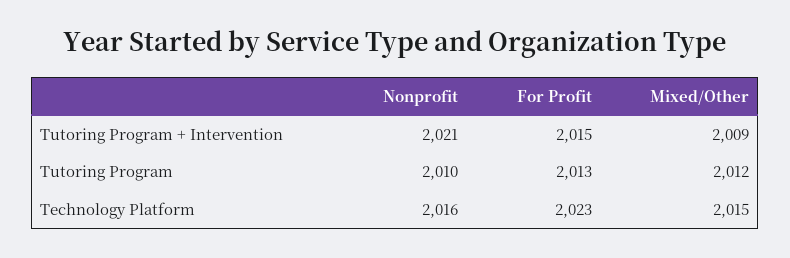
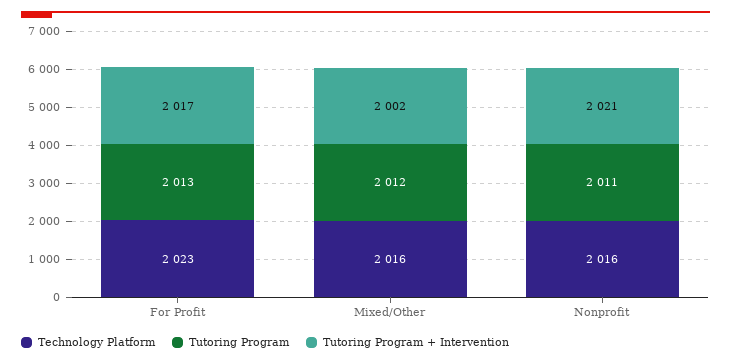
  {
    "Tutoring Program + Intervention": {
      "Nonprofit": 2021,
-     "For Profit": 2015,
+     "For Profit": 2017,
-     "Mixed/Other": 2009
+     "Mixed/Other": 2002
    },
    "Tutoring Program": {
-     "Nonprofit": 2010,
+     "Nonprofit": 2011,
      "For Profit": 2013,
      "Mixed/Other": 2012
    },
    "Technology Platform": {
      "Nonprofit": 2016,
      "For Profit": 2023,
-     "Mixed/Other": 2015
+     "Mixed/Other": 2016
    }
  }

